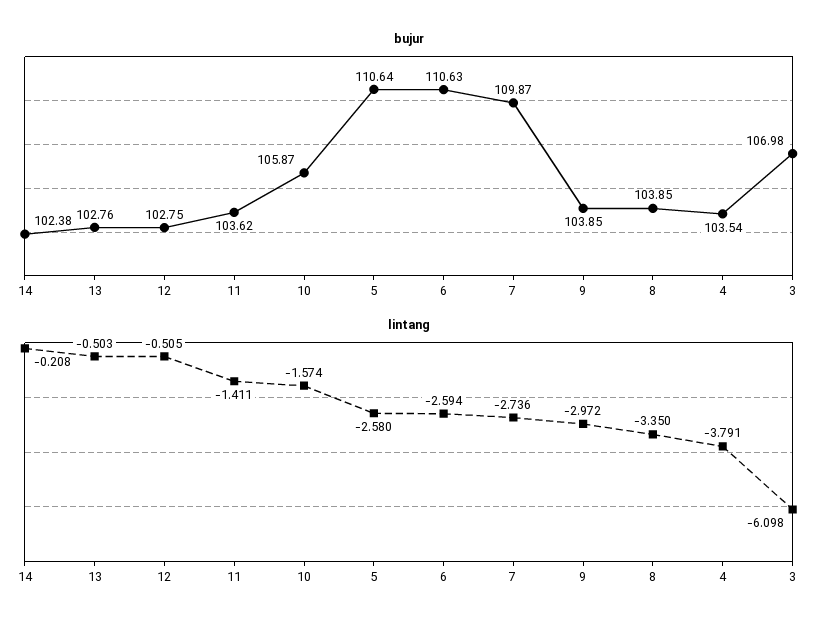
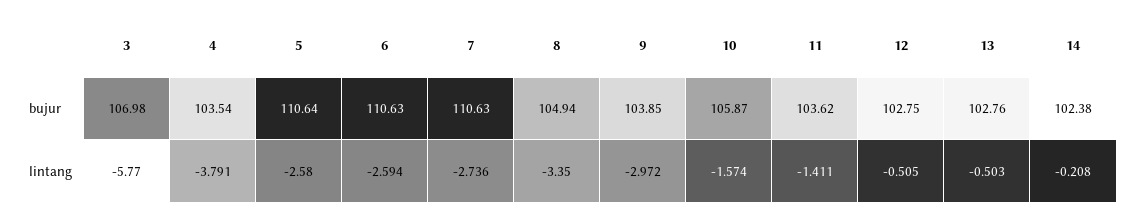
  {
    "bujur": {
      "14": 102.38,
      "13": 102.76,
      "12": 102.75,
      "11": 103.62,
      "10": 105.87,
      "5": 110.64,
      "6": 110.63,
-     "7": 109.87,
+     "7": 110.63,
      "9": 103.85,
-     "8": 103.85,
+     "8": 104.94,
      "4": 103.54,
      "3": 106.98
    },
    "lintang": {
      "14": -0.208,
      "13": -0.503,
      "12": -0.505,
      "11": -1.411,
      "10": -1.574,
      "5": -2.58,
      "6": -2.594,
      "7": -2.736,
      "9": -2.972,
      "8": -3.35,
      "4": -3.791,
-     "3": -6.098
+     "3": -5.77
    }
  }

